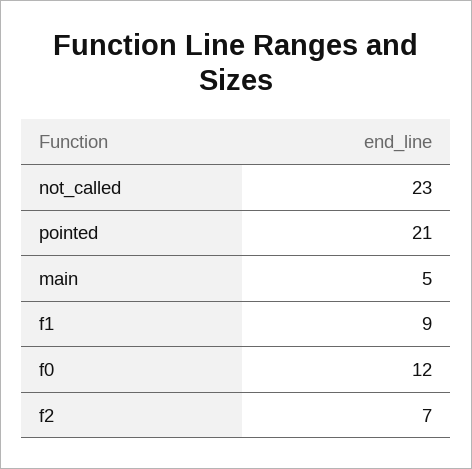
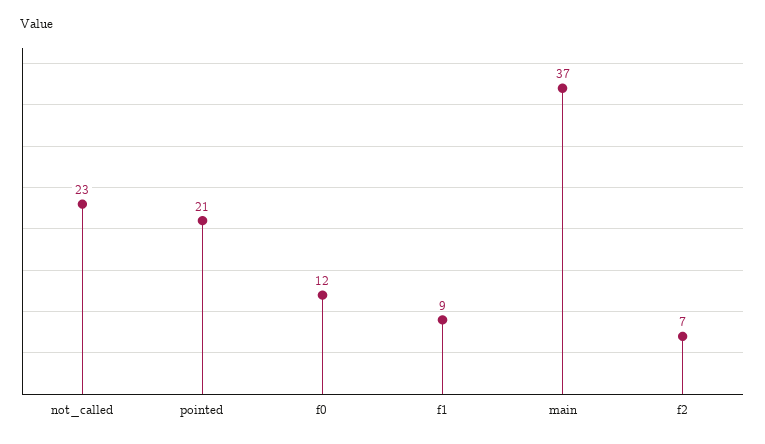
  {
    "not_called": 23,
    "pointed": 21,
-   "main": 5,
+   "main": 37,
    "f1": 9,
    "f0": 12,
    "f2": 7
  }

